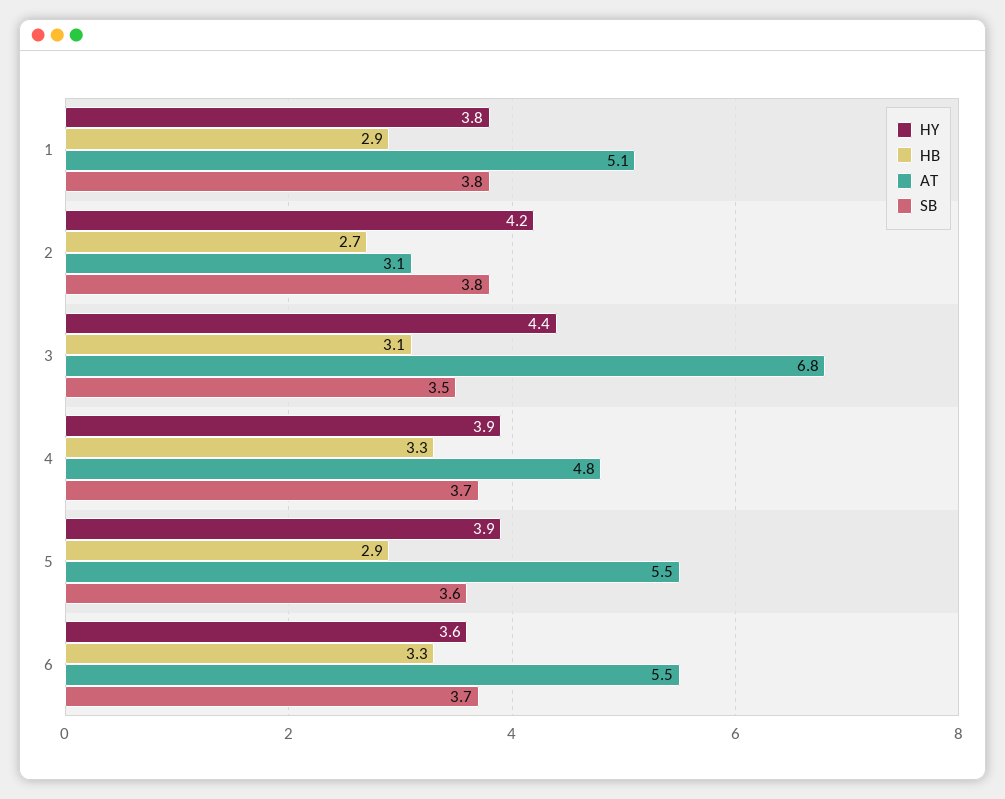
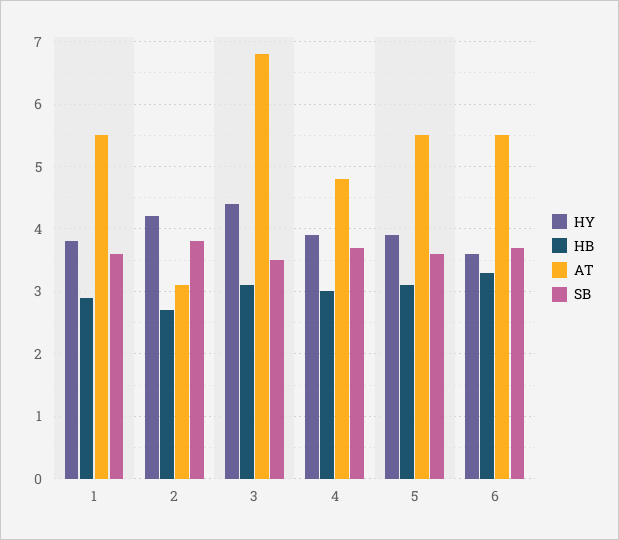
  {
    "HY": {
      "1": 3.8,
      "2": 4.2,
      "3": 4.4,
      "4": 3.9,
      "5": 3.9,
      "6": 3.6
    },
    "HB": {
      "1": 2.9,
      "2": 2.7,
      "3": 3.1,
-     "4": 3.3,
+     "4": 3,
-     "5": 2.9,
+     "5": 3.1,
      "6": 3.3
    },
    "AT": {
-     "1": 5.1,
+     "1": 5.5,
      "2": 3.1,
      "3": 6.8,
      "4": 4.8,
      "5": 5.5,
      "6": 5.5
    },
    "SB": {
-     "1": 3.8,
+     "1": 3.6,
      "2": 3.8,
      "3": 3.5,
      "4": 3.7,
      "5": 3.6,
      "6": 3.7
    }
  }

